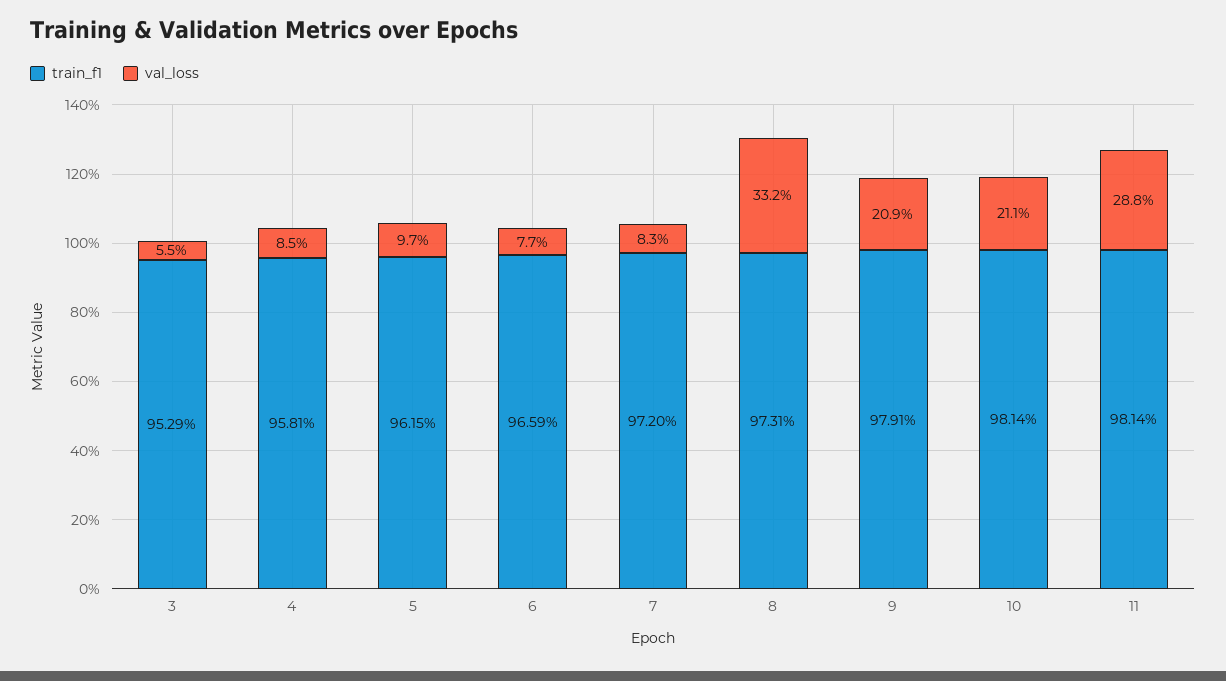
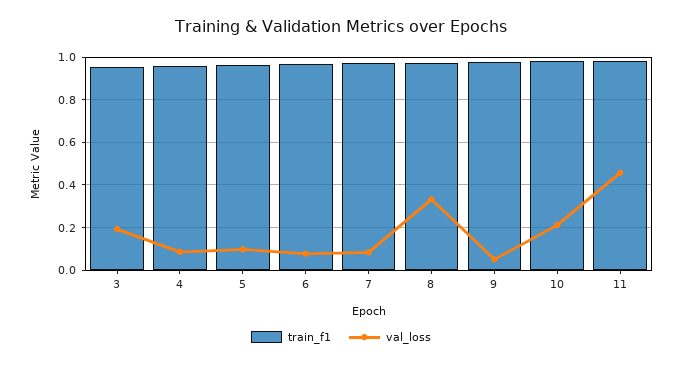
  {
    "train_f1": {
      "3": 0.9529,
      "4": 0.9581,
      "5": 0.9615,
      "6": 0.9659,
      "7": 0.972,
      "8": 0.9731,
      "9": 0.9791,
      "10": 0.9814,
      "11": 0.9814
    },
    "val_loss": {
-     "3": 0.055,
+     "3": 0.2,
      "4": 0.085,
      "5": 0.097,
      "6": 0.077,
      "7": 0.083,
      "8": 0.332,
-     "9": 0.209,
+     "9": 0.05,
      "10": 0.211,
-     "11": 0.288
+     "11": 0.45
    }
  }

